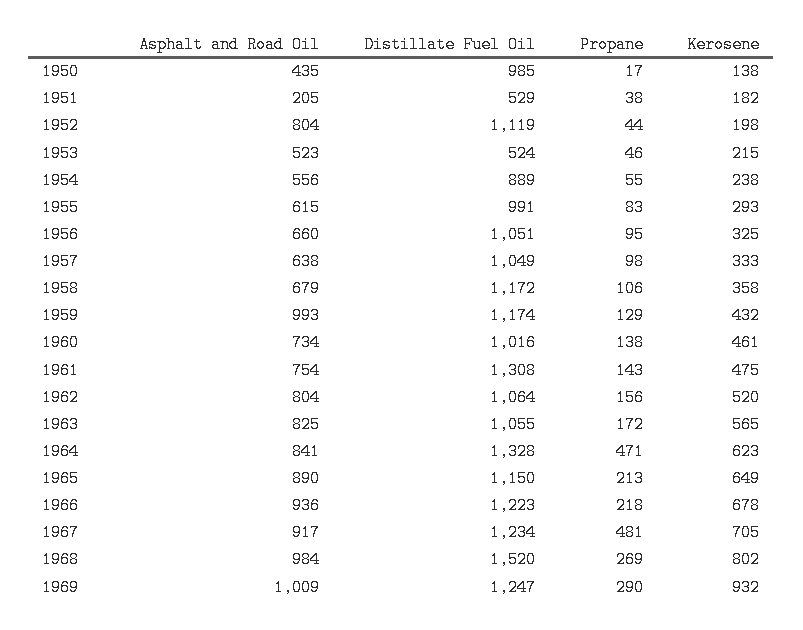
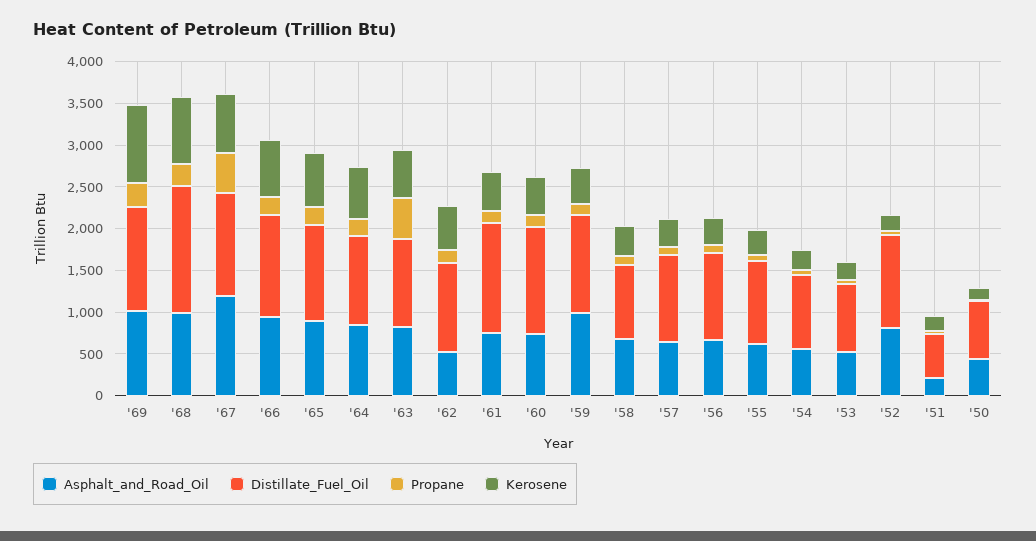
  {
    "Asphalt and Road Oil": {
      "1950": 435,
      "1951": 205,
      "1952": 804,
      "1953": 523,
      "1954": 556,
      "1955": 615,
      "1956": 660,
      "1957": 638,
      "1958": 679,
      "1959": 993,
      "1960": 734,
      "1961": 754,
-     "1962": 804,
+     "1962": 500,
      "1963": 825,
      "1964": 841,
      "1965": 890,
      "1966": 936,
-     "1967": 917,
+     "1967": 1200,
      "1968": 984,
      "1969": 1009
    },
    "Distillate Fuel Oil": {
-     "1950": 985,
+     "1950": 700,
      "1951": 529,
      "1952": 1119,
-     "1953": 524,
+     "1953": 800,
      "1954": 889,
      "1955": 991,
      "1956": 1051,
      "1957": 1049,
-     "1958": 1172,
+     "1958": 900,
      "1959": 1174,
-     "1960": 1016,
+     "1960": 1300,
      "1961": 1308,
      "1962": 1064,
      "1963": 1055,
-     "1964": 1328,
+     "1964": 1100,
      "1965": 1150,
      "1966": 1223,
      "1967": 1234,
      "1968": 1520,
      "1969": 1247
    },
    "Propane": {
      "1950": 17,
      "1951": 38,
      "1952": 44,
      "1953": 46,
      "1954": 55,
      "1955": 83,
      "1956": 95,
      "1957": 98,
      "1958": 106,
      "1959": 129,
      "1960": 138,
      "1961": 143,
      "1962": 156,
-     "1963": 172,
+     "1963": 500,
-     "1964": 471,
+     "1964": 200,
      "1965": 213,
      "1966": 218,
      "1967": 481,
      "1968": 269,
      "1969": 290
    },
    "Kerosene": {
      "1950": 138,
      "1951": 182,
      "1952": 198,
      "1953": 215,
      "1954": 238,
      "1955": 293,
      "1956": 325,
      "1957": 333,
      "1958": 358,
      "1959": 432,
      "1960": 461,
      "1961": 475,
      "1962": 520,
      "1963": 565,
      "1964": 623,
      "1965": 649,
      "1966": 678,
      "1967": 705,
      "1968": 802,
      "1969": 932
    }
  }

